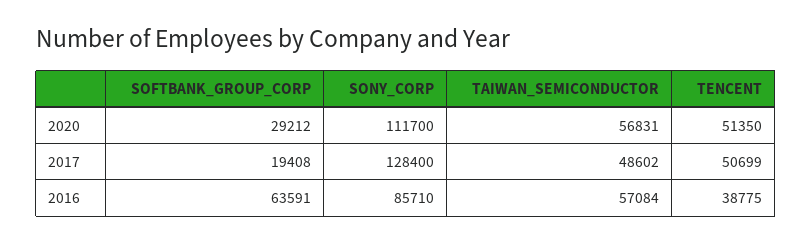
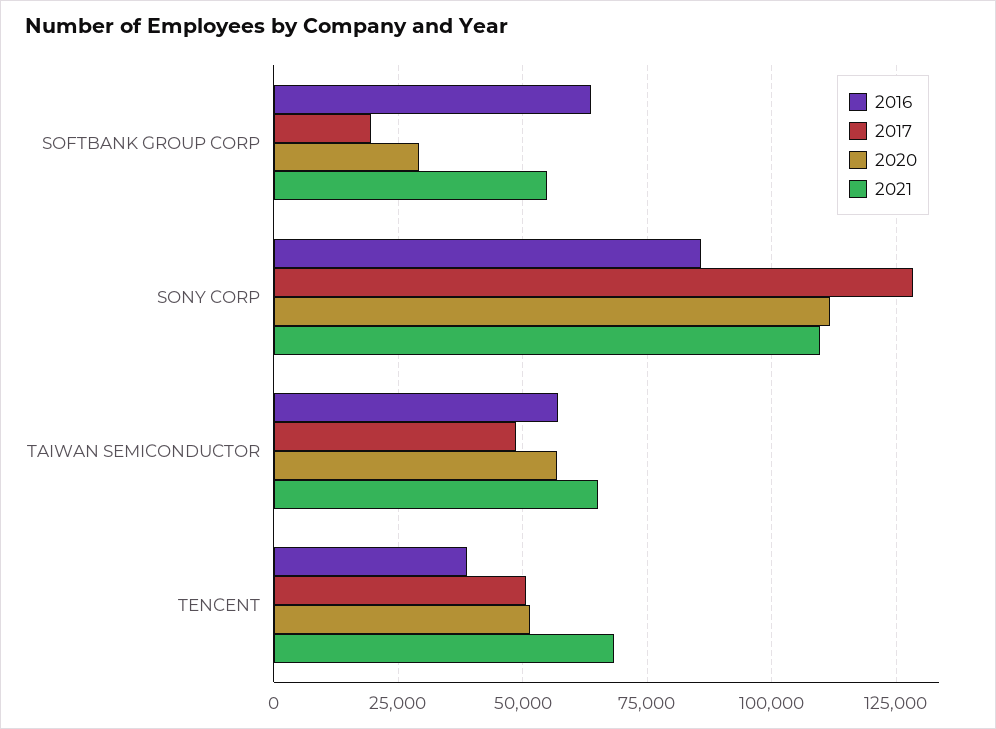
  {
    "2020": {
      "SOFTBANK_GROUP_CORP": 29212,
      "SONY_CORP": 111700,
      "TAIWAN_SEMICONDUCTOR": 56831,
      "TENCENT": 51350
    },
    "2017": {
      "SOFTBANK_GROUP_CORP": 19408,
      "SONY_CORP": 128400,
      "TAIWAN_SEMICONDUCTOR": 48602,
      "TENCENT": 50699
    },
    "2016": {
      "SOFTBANK_GROUP_CORP": 63591,
      "SONY_CORP": 85710,
      "TAIWAN_SEMICONDUCTOR": 57084,
      "TENCENT": 38775
-   }
+   },
+   "2021": {
+     "SOFTBANK_GROUP_CORP": 55000,
+     "SONY_CORP": 110000,
+     "TAIWAN_SEMICONDUCTOR": 65000,
+     "TENCENT": 67500
+   }
  }

